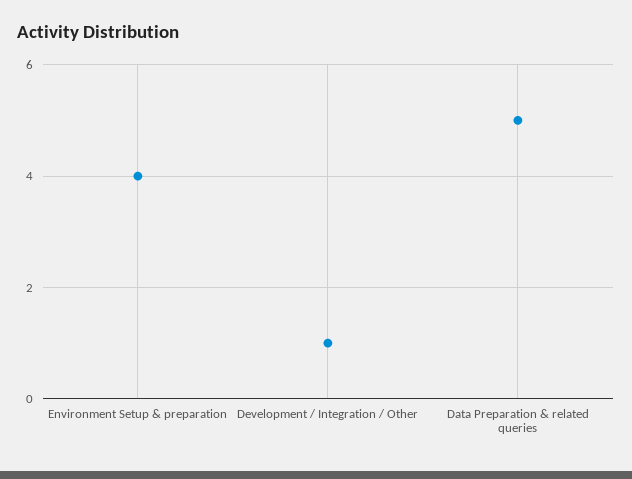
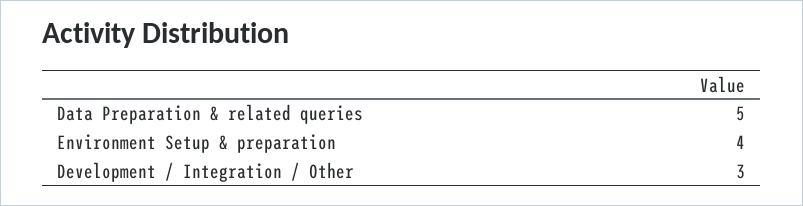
  {
    "Environment Setup & preparation": 4,
-   "Development / Integration / Other": 1,
+   "Development / Integration / Other": 3,
    "Data Preparation & related queries": 5
  }

